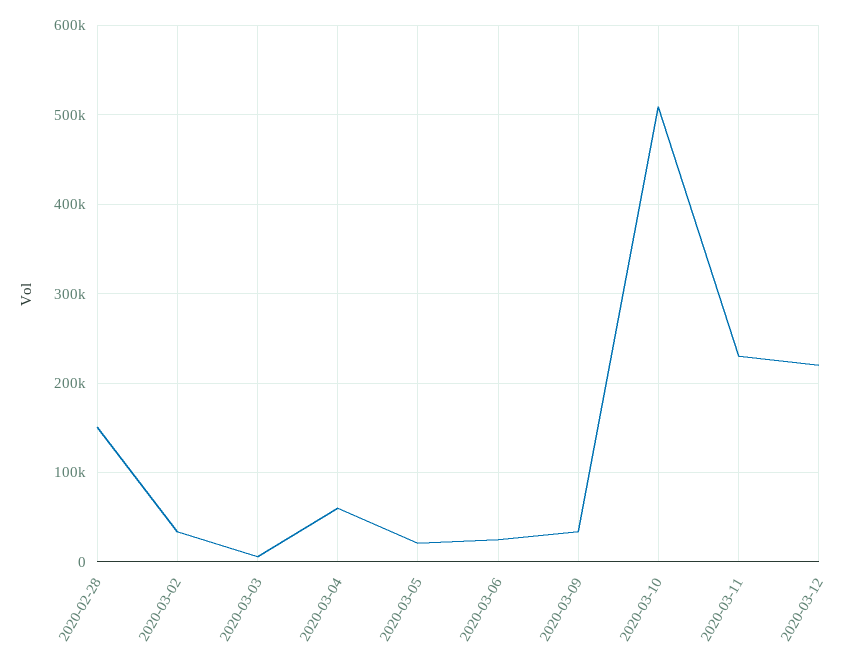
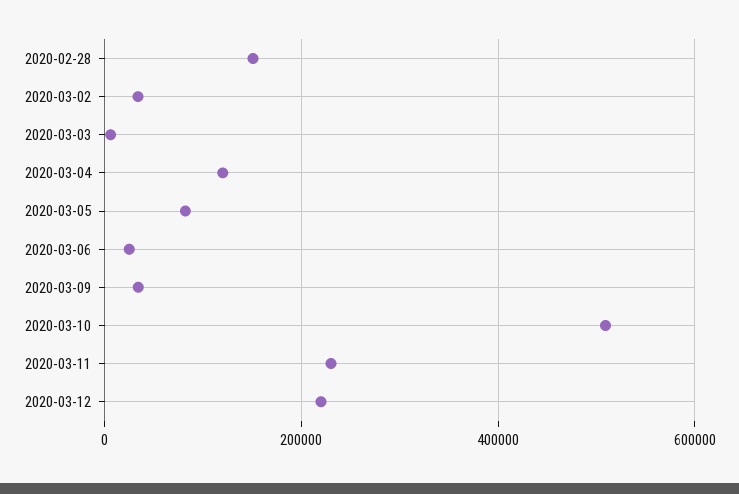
  {
    "2020-02-28": 150000,
    "2020-03-02": 30000,
    "2020-03-03": 10000,
-   "2020-03-04": 60000,
+   "2020-03-04": 120000,
-   "2020-03-05": 20000,
+   "2020-03-05": 80000,
    "2020-03-06": 30000,
    "2020-03-09": 30000,
    "2020-03-10": 510000,
    "2020-03-11": 230000,
    "2020-03-12": 220000
  }

